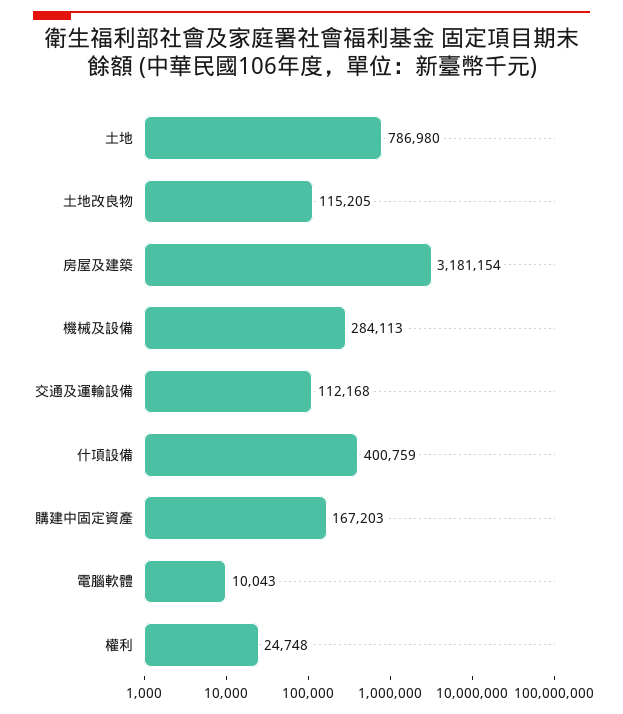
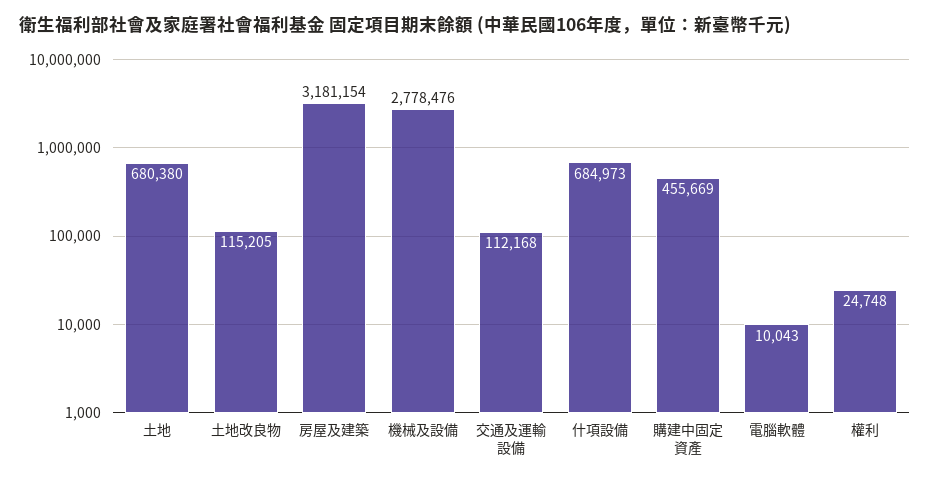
  {
-   "土地": 786980,
+   "土地": 680380,
    "土地改良物": 115205,
    "房屋及建築": 3181154,
-   "機械及設備": 284113,
+   "機械及設備": 2778476,
    "交通及運輸設備": 112168,
-   "什項設備": 400759,
+   "什項設備": 684973,
-   "購建中固定資產": 167203,
+   "購建中固定資產": 455669,
    "電腦軟體": 10043,
    "權利": 24748
  }

